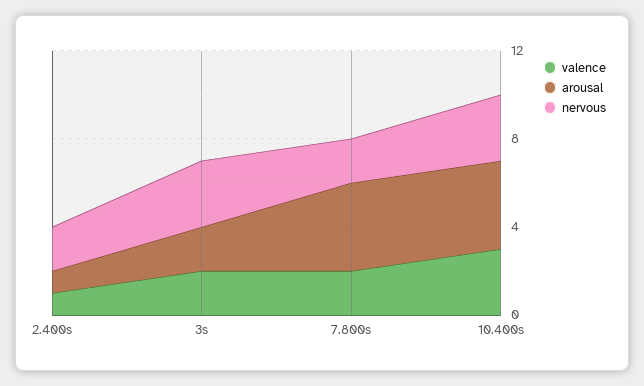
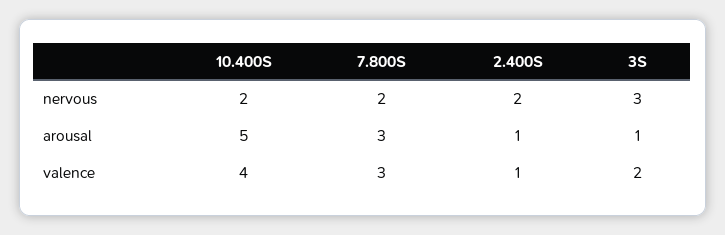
  {
    "valence": {
      "2.400s": 1,
      "3s": 2,
-     "7.800s": 2,
+     "7.800s": 3,
-     "10.400s": 3
+     "10.400s": 4
    },
    "arousal": {
      "2.400s": 1,
-     "3s": 2,
+     "3s": 1,
-     "7.800s": 4,
+     "7.800s": 3,
-     "10.400s": 4
+     "10.400s": 5
    },
    "nervous": {
      "2.400s": 2,
      "3s": 3,
      "7.800s": 2,
-     "10.400s": 3
+     "10.400s": 2
    }
  }

